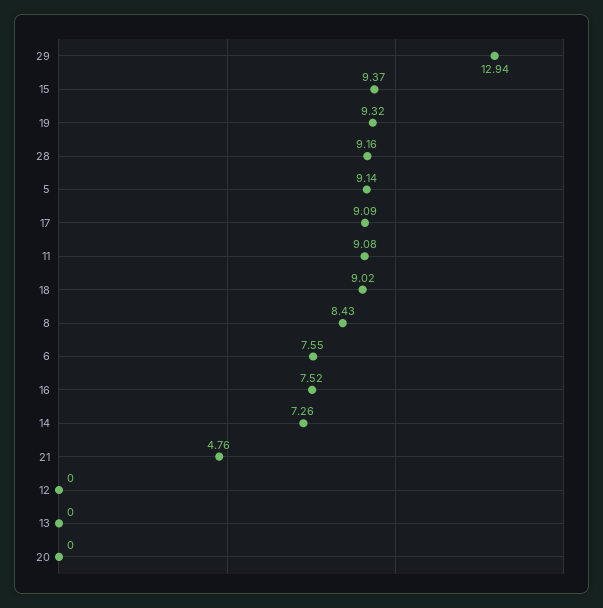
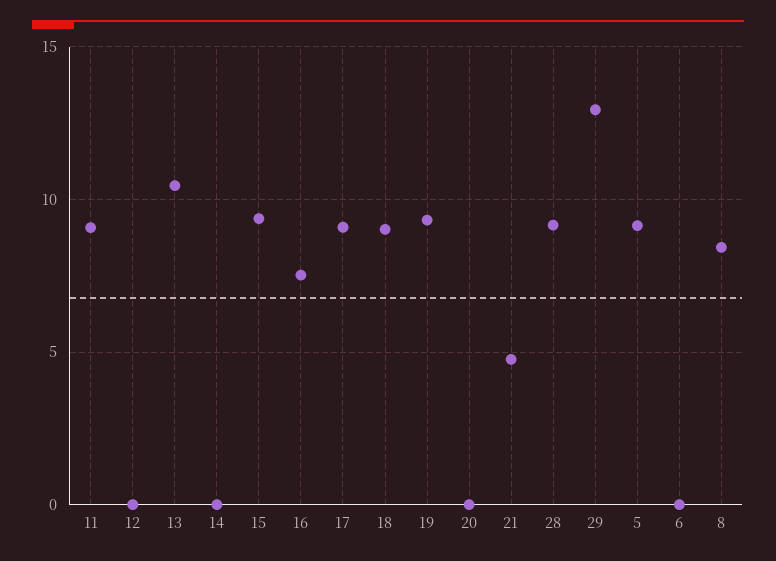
  {
    "29": 12.94,
    "15": 9.37,
    "19": 9.32,
    "28": 9.16,
    "5": 9.14,
    "17": 9.09,
    "11": 9.08,
    "18": 9.02,
    "8": 8.43,
-   "6": 7.55,
+   "6": 0,
    "16": 7.52,
-   "14": 7.26,
+   "14": 0,
    "21": 4.76,
    "12": 0,
-   "13": 0,
+   "13": 10.5,
    "20": 0
  }

